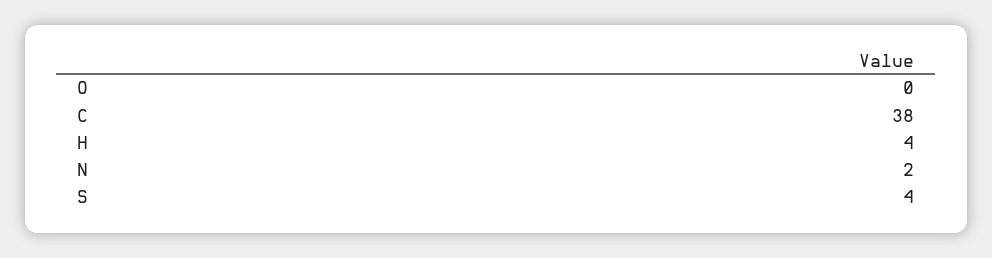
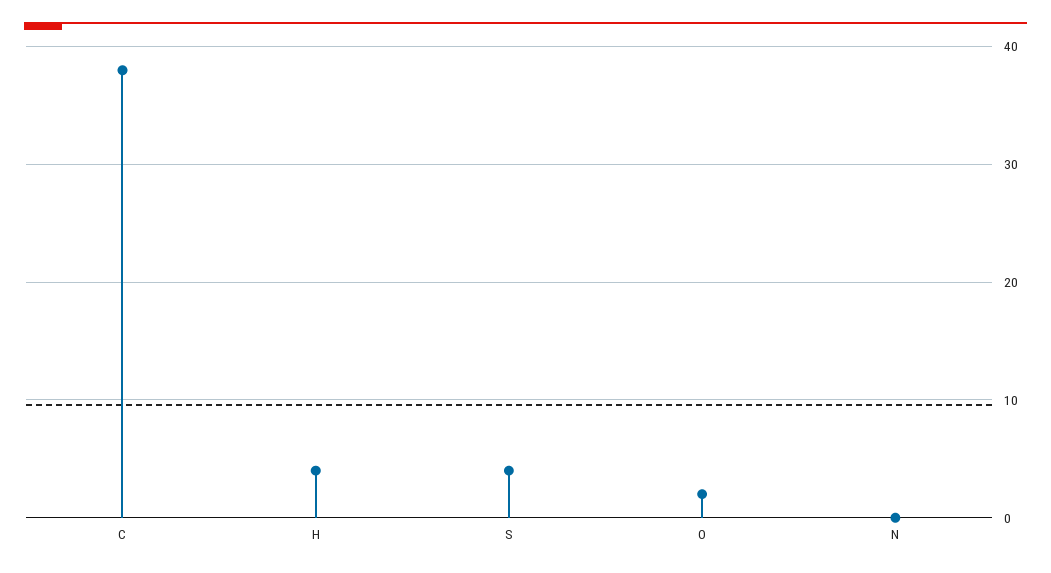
  {
-   "O": 0,
+   "O": 2,
    "C": 38,
    "H": 4,
-   "N": 2,
+   "N": 0,
    "S": 4
  }

